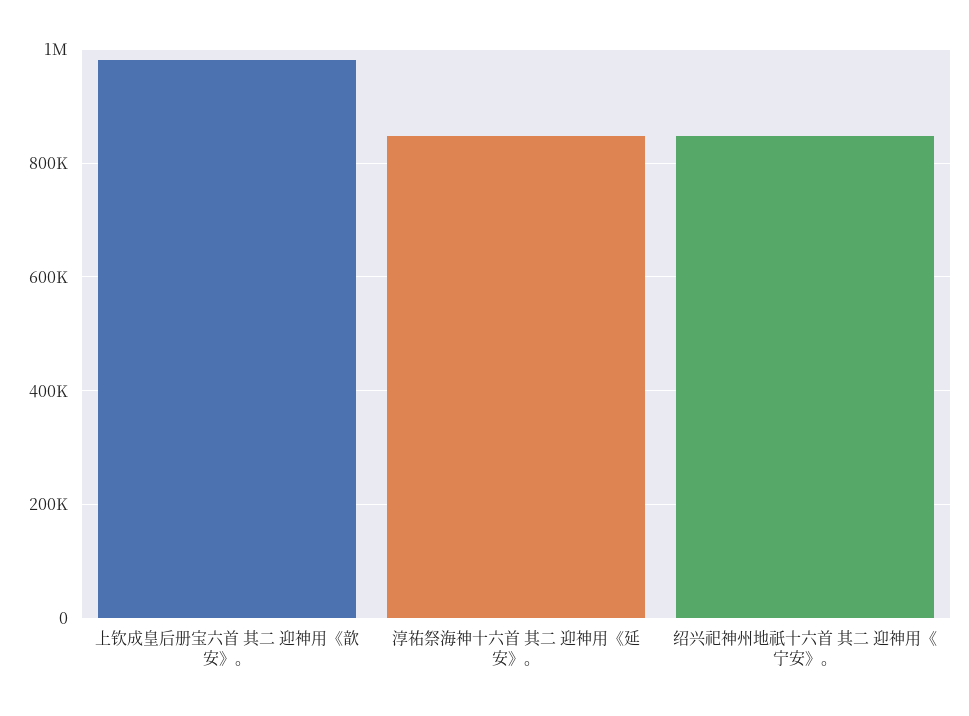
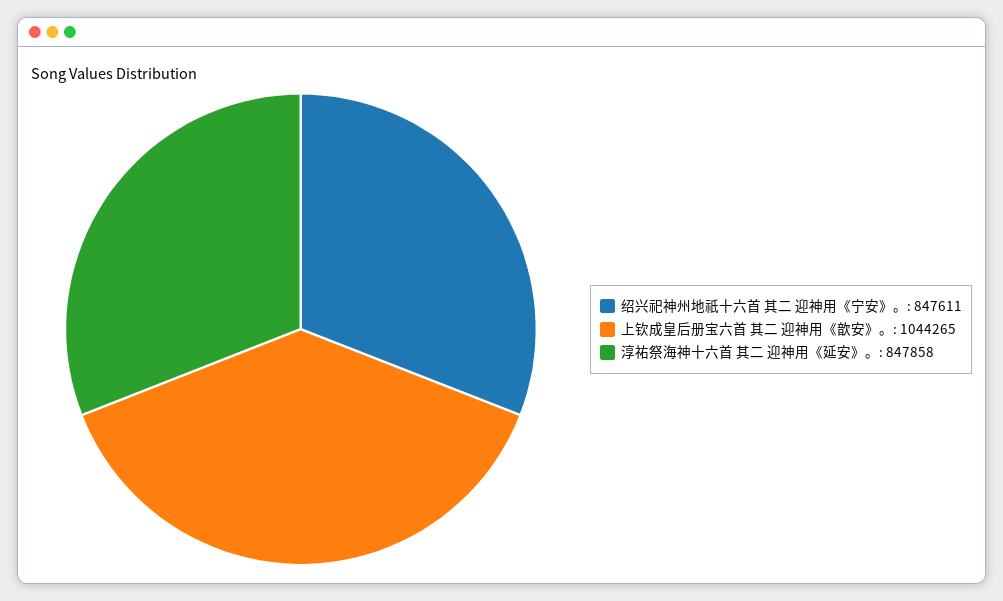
  {
-   "上钦成皇后册宝六首 其二 迎神用《歆安》。": 980000,
+   "上钦成皇后册宝六首 其二 迎神用《歆安》。": 1044265,
    "淳祐祭海神十六首 其二 迎神用《延安》。": 847858,
    "绍兴祀神州地祇十六首 其二 迎神用《宁安》。": 847611
  }

